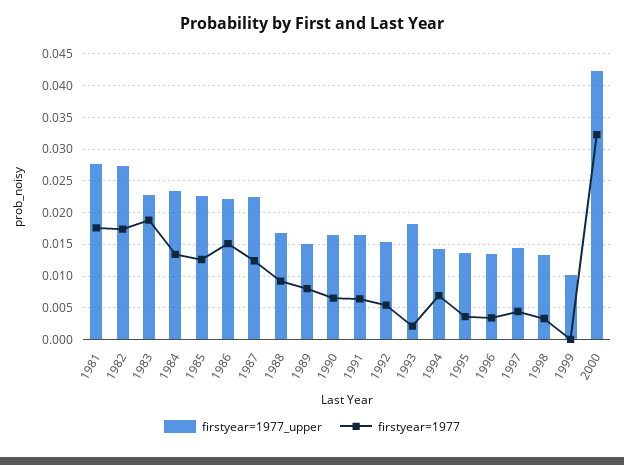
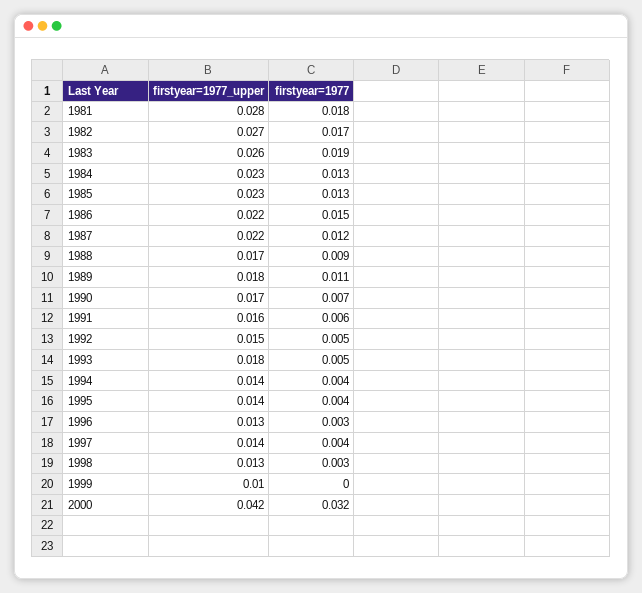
  {
    "firstyear=1977_upper": {
      "1981": 0.028,
      "1982": 0.027,
-     "1983": 0.023,
+     "1983": 0.026,
      "1984": 0.023,
      "1985": 0.023,
      "1986": 0.022,
      "1987": 0.022,
      "1988": 0.017,
-     "1989": 0.015,
+     "1989": 0.018,
      "1990": 0.017,
      "1991": 0.016,
      "1992": 0.015,
      "1993": 0.018,
      "1994": 0.014,
      "1995": 0.014,
      "1996": 0.013,
      "1997": 0.014,
      "1998": 0.013,
      "1999": 0.01,
      "2000": 0.042
    },
    "firstyear=1977": {
      "1981": 0.018,
      "1982": 0.017,
      "1983": 0.019,
      "1984": 0.013,
      "1985": 0.013,
      "1986": 0.015,
      "1987": 0.012,
      "1988": 0.009,
-     "1989": 0.008,
+     "1989": 0.011,
      "1990": 0.007,
      "1991": 0.006,
      "1992": 0.005,
-     "1993": 0.002,
+     "1993": 0.005,
-     "1994": 0.007,
+     "1994": 0.004,
      "1995": 0.004,
      "1996": 0.003,
      "1997": 0.004,
      "1998": 0.003,
      "1999": 0,
      "2000": 0.032
    }
  }

